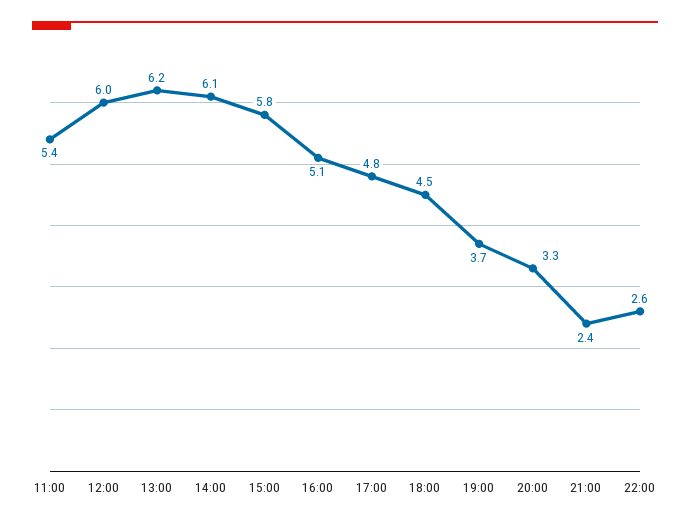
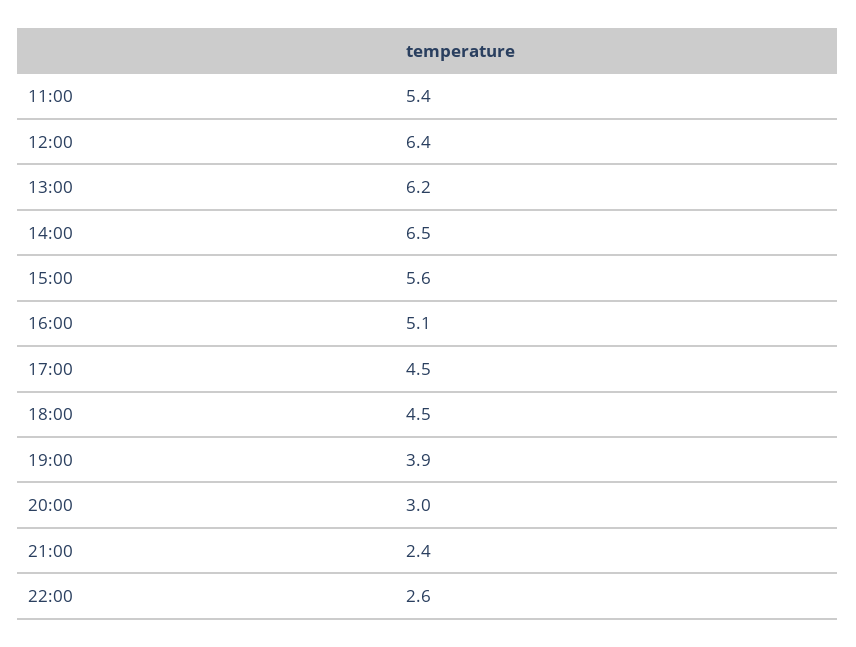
  {
    "11:00": 5.4,
-   "12:00": 6,
+   "12:00": 6.4,
    "13:00": 6.2,
-   "14:00": 6.1,
+   "14:00": 6.5,
-   "15:00": 5.8,
+   "15:00": 5.6,
    "16:00": 5.1,
-   "17:00": 4.8,
+   "17:00": 4.5,
    "18:00": 4.5,
-   "19:00": 3.7,
+   "19:00": 3.9,
-   "20:00": 3.3,
+   "20:00": 3,
    "21:00": 2.4,
    "22:00": 2.6
  }

